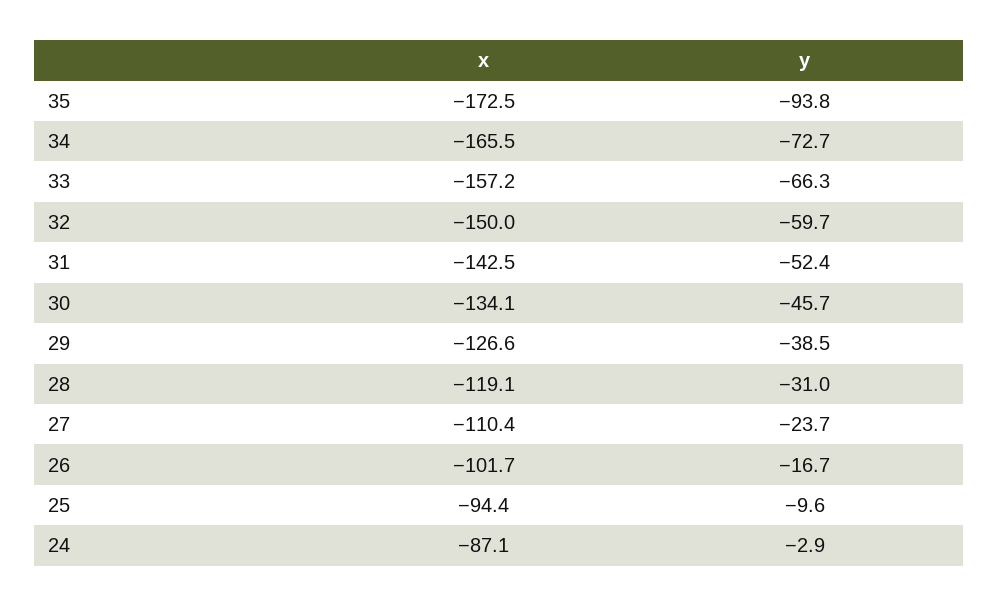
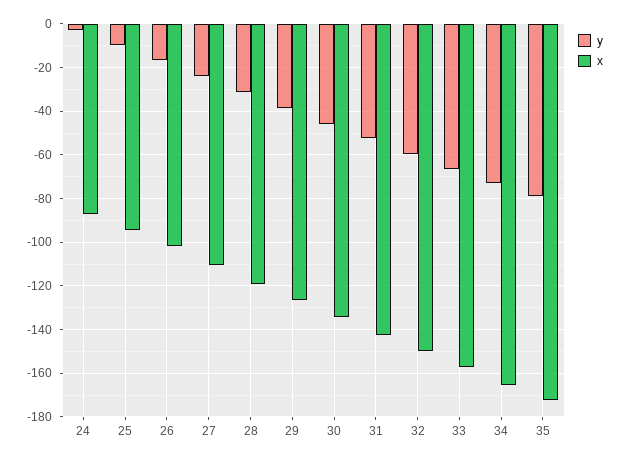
  {
    "x": {
      "35": -172.5,
      "34": -165.5,
      "33": -157.2,
      "32": -150,
      "31": -142.5,
      "30": -134.1,
      "29": -126.6,
      "28": -119.1,
      "27": -110.4,
      "26": -101.7,
      "25": -94.4,
      "24": -87.1
    },
    "y": {
-     "35": -93.8,
+     "35": -80,
      "34": -72.7,
      "33": -66.3,
      "32": -59.7,
      "31": -52.4,
      "30": -45.7,
      "29": -38.5,
      "28": -31,
      "27": -23.7,
      "26": -16.7,
      "25": -9.6,
      "24": -2.9
    }
  }

